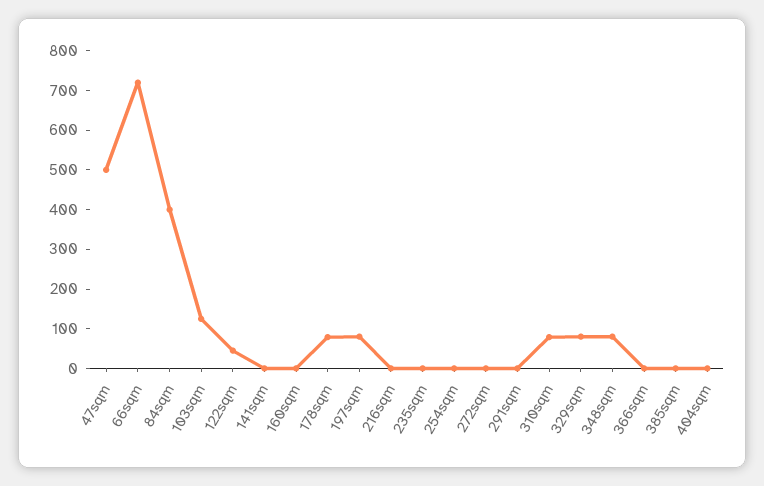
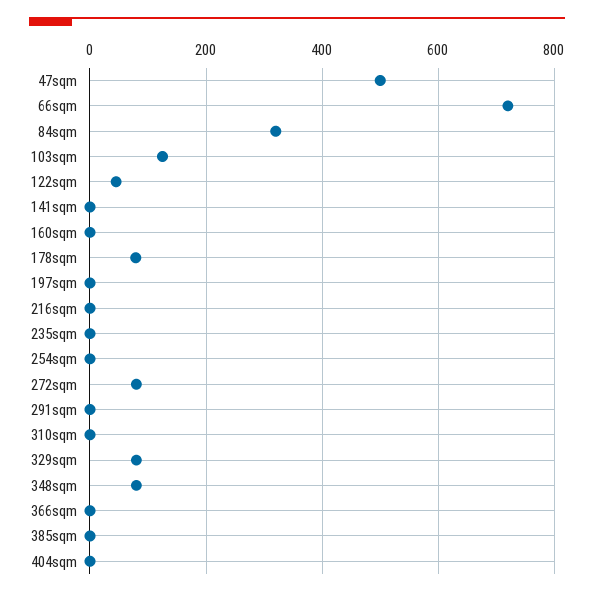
  {
    "47sqm": 500,
    "66sqm": 720,
-   "84sqm": 400,
+   "84sqm": 320,
    "103sqm": 120,
    "122sqm": 40,
    "141sqm": 0,
    "160sqm": 0,
    "178sqm": 80,
-   "197sqm": 75,
+   "197sqm": 0,
    "216sqm": 0,
    "235sqm": 0,
    "254sqm": 0,
-   "272sqm": 0,
+   "272sqm": 80,
    "291sqm": 0,
-   "310sqm": 75,
+   "310sqm": 0,
    "329sqm": 80,
    "348sqm": 80,
    "366sqm": 0,
    "385sqm": 0,
    "404sqm": 0
  }

